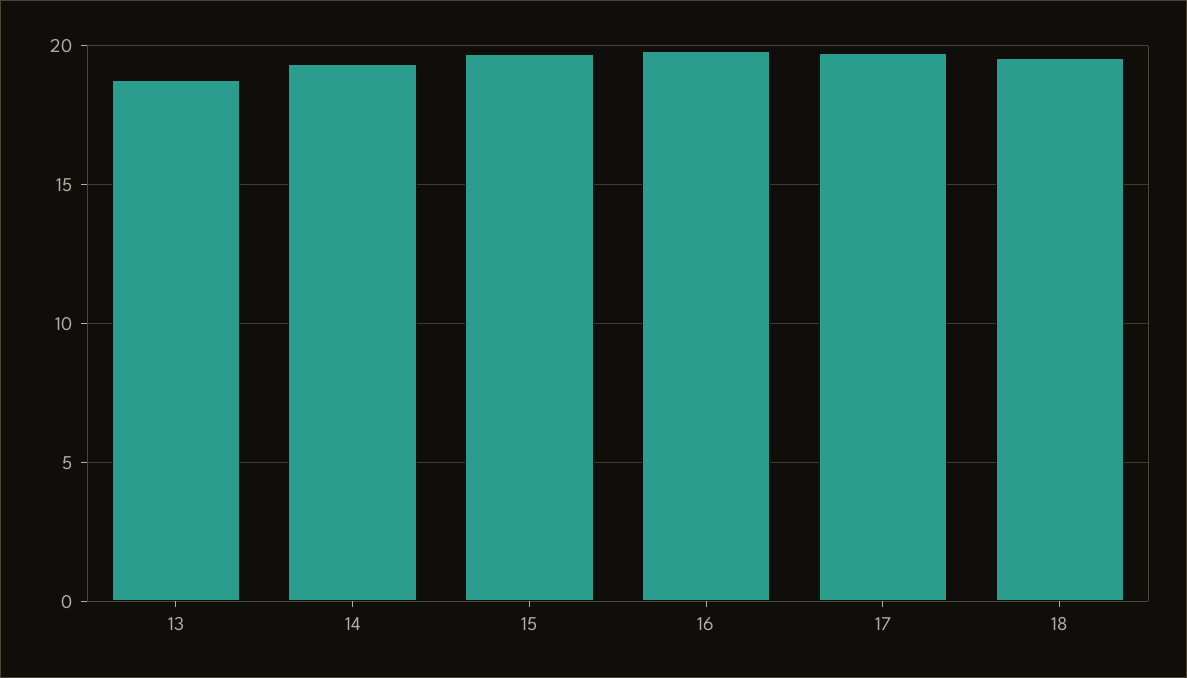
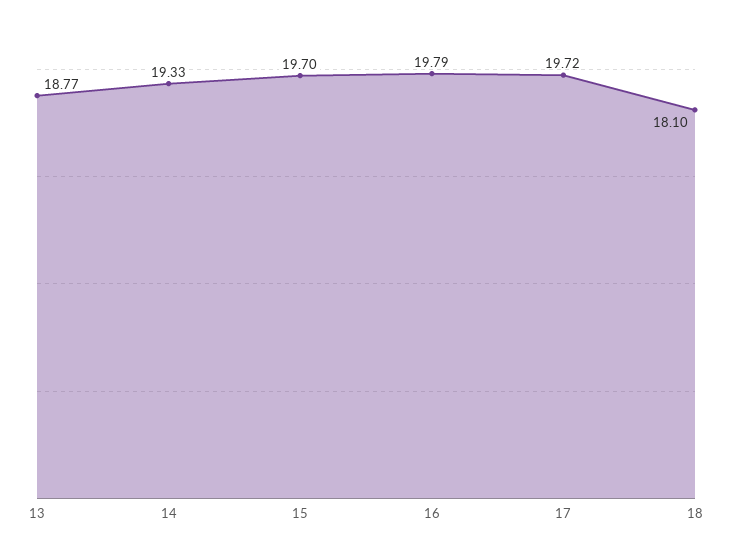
  {
    "13": 18.77,
    "14": 19.33,
    "15": 19.7,
    "16": 19.79,
    "17": 19.72,
-   "18": 19.5
+   "18": 18.1
  }

